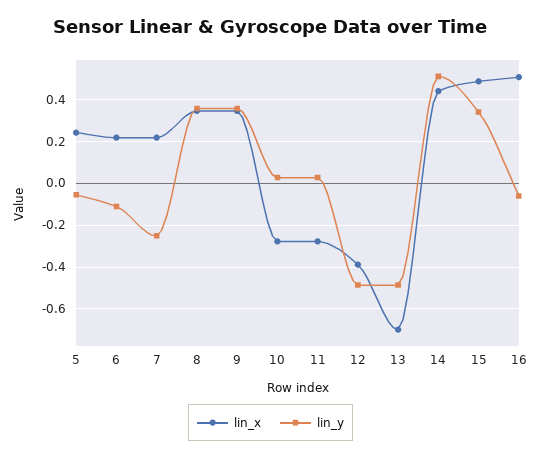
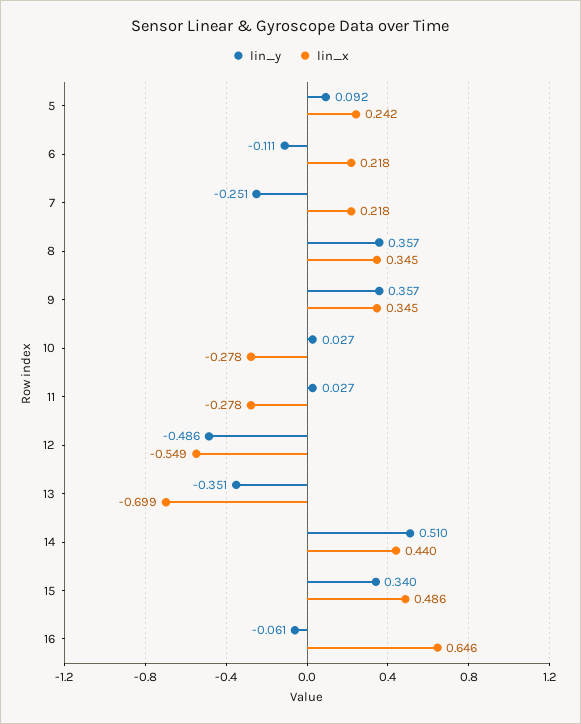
  {
    "lin_x": {
      "5": 0.242,
      "6": 0.218,
      "7": 0.218,
      "8": 0.345,
      "9": 0.345,
      "10": -0.278,
      "11": -0.278,
-     "12": -0.4,
+     "12": -0.549,
      "13": -0.699,
      "14": 0.44,
      "15": 0.486,
-     "16": 0.5
+     "16": 0.646
    },
    "lin_y": {
-     "5": -0.05,
+     "5": 0.092,
      "6": -0.111,
      "7": -0.251,
      "8": 0.357,
      "9": 0.357,
      "10": 0.027,
      "11": 0.027,
      "12": -0.486,
-     "13": -0.5,
+     "13": -0.351,
      "14": 0.51,
      "15": 0.34,
      "16": -0.061
    }
  }

